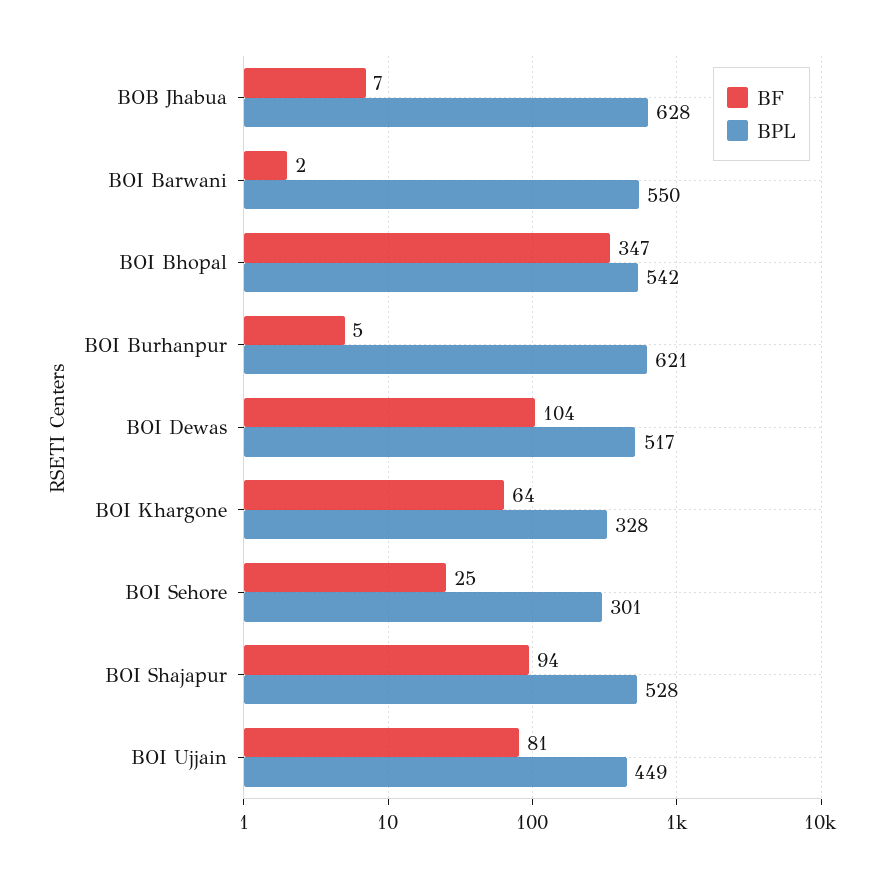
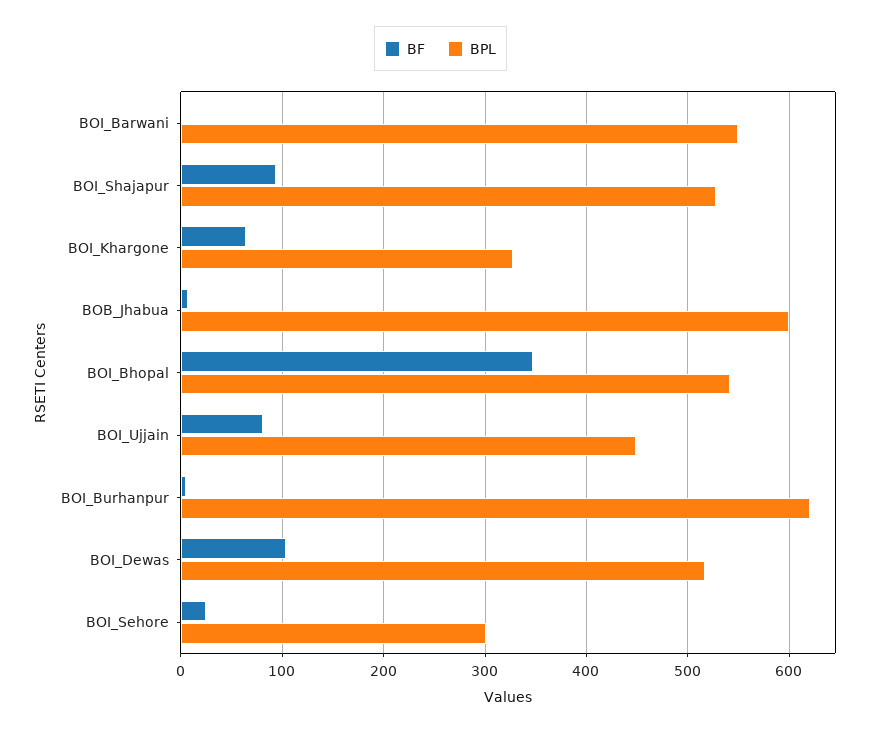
  {
    "BF": {
      "BOB Jhabua": 7,
      "BOI Barwani": 2,
      "BOI Bhopal": 347,
      "BOI Burhanpur": 5,
      "BOI Dewas": 104,
      "BOI Khargone": 64,
      "BOI Sehore": 25,
      "BOI Shajapur": 94,
      "BOI Ujjain": 81
    },
    "BPL": {
-     "BOB Jhabua": 628,
+     "BOB Jhabua": 600,
      "BOI Barwani": 550,
      "BOI Bhopal": 542,
      "BOI Burhanpur": 621,
      "BOI Dewas": 517,
      "BOI Khargone": 328,
      "BOI Sehore": 301,
      "BOI Shajapur": 528,
      "BOI Ujjain": 449
    }
  }

